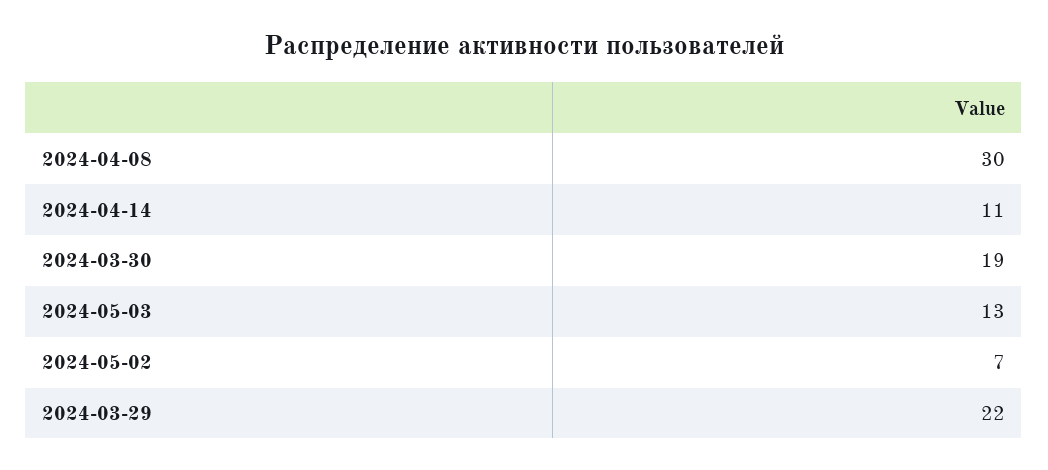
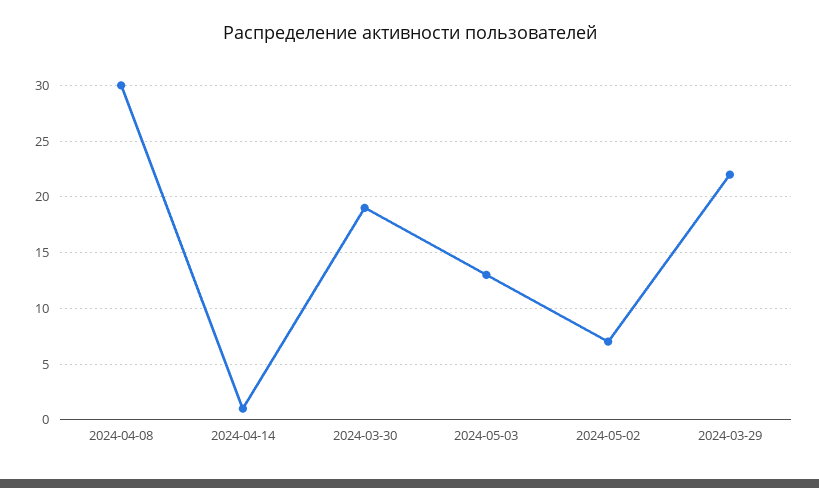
  {
    "2024-04-08": 30,
-   "2024-04-14": 11,
+   "2024-04-14": 1,
    "2024-03-30": 19,
    "2024-05-03": 13,
    "2024-05-02": 7,
    "2024-03-29": 22
  }

